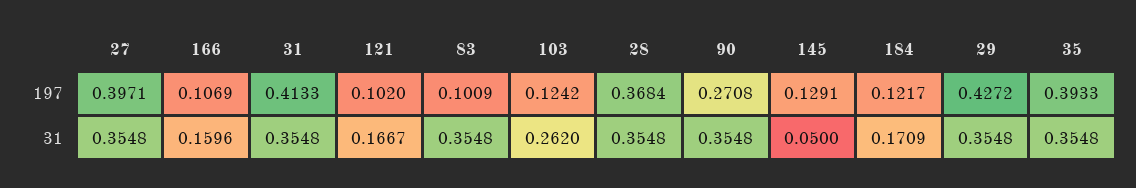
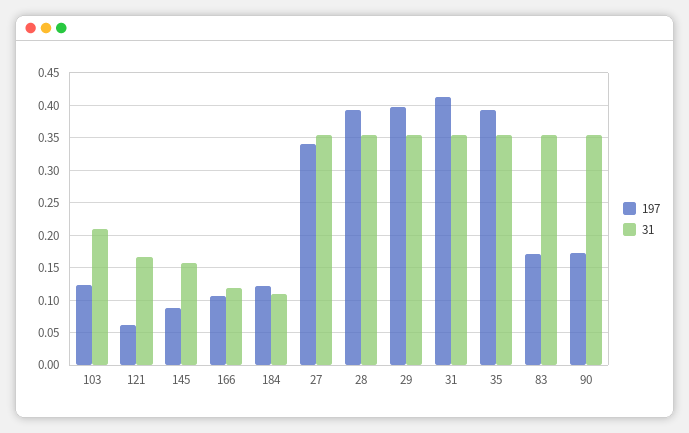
  {
    "197": {
-     "27": 0.3971,
+     "27": 0.34,
      "166": 0.1069,
      "31": 0.4133,
-     "121": 0.102,
+     "121": 0.06,
-     "83": 0.1009,
+     "83": 0.17,
      "103": 0.1242,
-     "28": 0.3684,
+     "28": 0.39,
-     "90": 0.2708,
+     "90": 0.17,
-     "145": 0.1291,
+     "145": 0.09,
      "184": 0.1217,
-     "29": 0.4272,
+     "29": 0.4,
      "35": 0.3933
    },
    "31": {
      "27": 0.3548,
-     "166": 0.1596,
+     "166": 0.12,
      "31": 0.3548,
      "121": 0.1667,
      "83": 0.3548,
-     "103": 0.262,
+     "103": 0.21,
      "28": 0.3548,
      "90": 0.3548,
-     "145": 0.05,
+     "145": 0.16,
-     "184": 0.1709,
+     "184": 0.11,
      "29": 0.3548,
      "35": 0.3548
    }
  }

